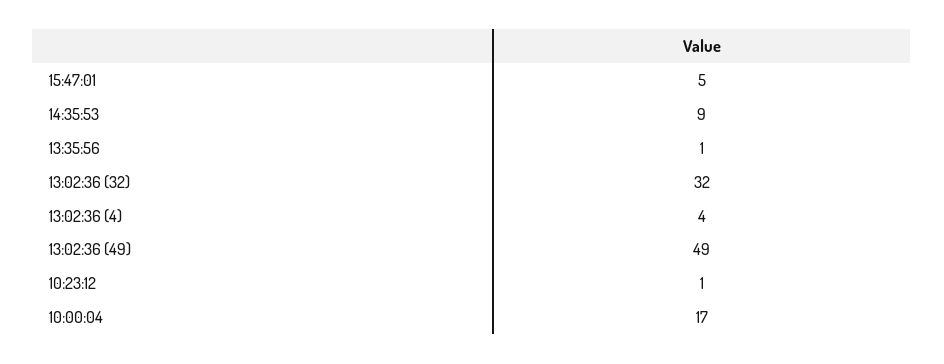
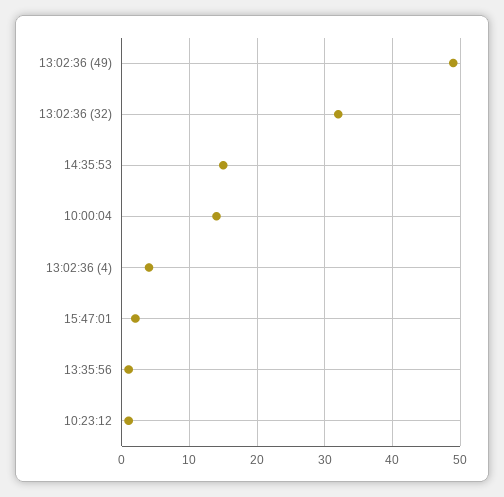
  {
-   "15:47:01": 5,
+   "15:47:01": 2,
-   "14:35:53": 9,
+   "14:35:53": 15,
    "13:35:56": 1,
    "13:02:36 (32)": 32,
    "13:02:36 (4)": 4,
    "13:02:36 (49)": 49,
    "10:23:12": 1,
-   "10:00:04": 17
+   "10:00:04": 14
  }

